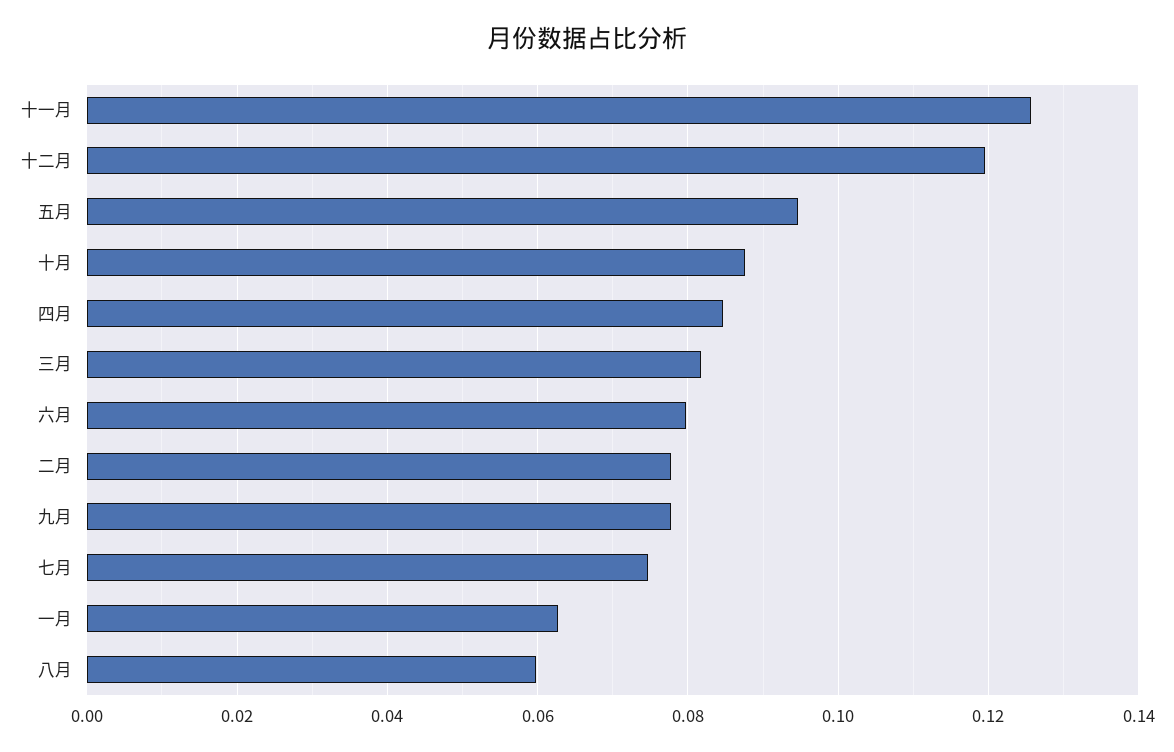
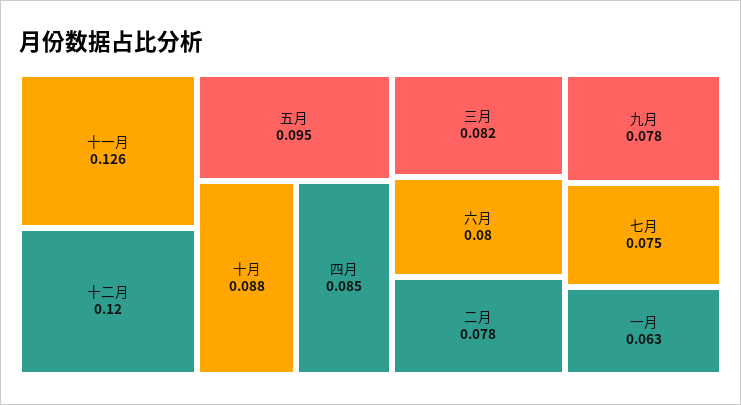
  {
    "十一月": 0.126,
    "十二月": 0.12,
    "五月": 0.095,
    "十月": 0.088,
    "四月": 0.085,
    "三月": 0.082,
    "六月": 0.08,
    "二月": 0.078,
    "九月": 0.078,
    "七月": 0.075,
-   "一月": 0.063,
+   "一月": 0.063
-   "八月": 0.06
  }

